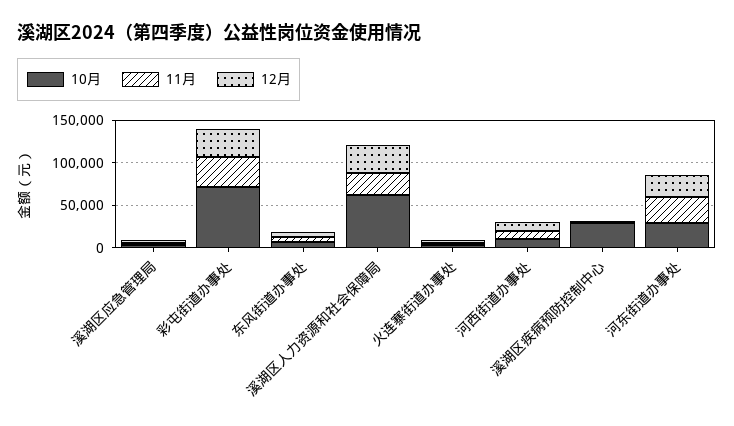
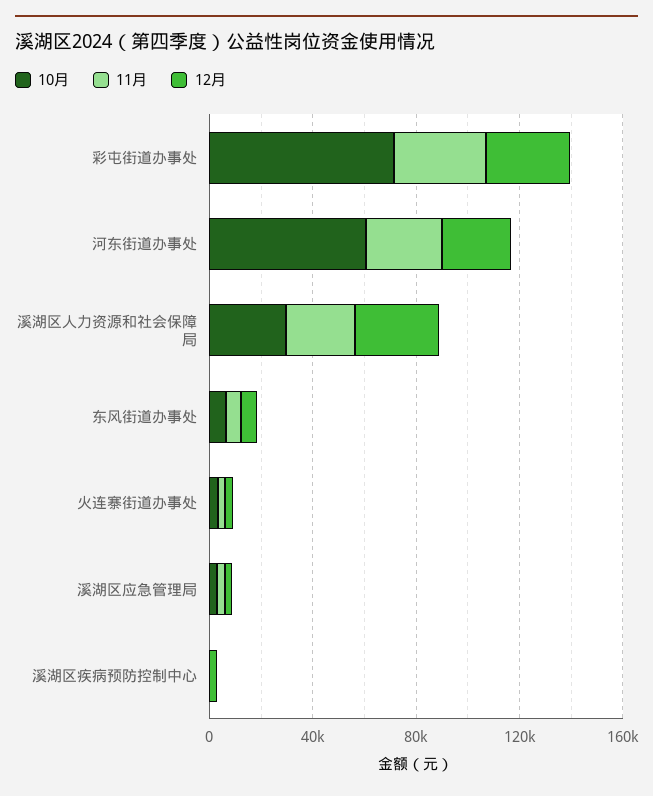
  {
    "10月": {
      "溪湖区应急管理局": 0,
      "彩屯街道办事处": 70000,
      "东风街道办事处": 10000,
-     "溪湖区人力资源和社会保障局": 60000,
+     "溪湖区人力资源和社会保障局": 30000,
      "火连寨街道办事处": 0,
-     "河西街道办事处": 10000,
-     "溪湖区疾病预防控制中心": 30000,
+     "溪湖区疾病预防控制中心": 0,
-     "河东街道办事处": 30000
+     "河东街道办事处": 60000
    },
    "11月": {
      "溪湖区应急管理局": 0,
      "彩屯街道办事处": 40000,
      "东风街道办事处": 10000,
      "溪湖区人力资源和社会保障局": 30000,
      "火连寨街道办事处": 0,
-     "河西街道办事处": 10000,
      "溪湖区疾病预防控制中心": 0,
      "河东街道办事处": 30000
    },
    "12月": {
      "溪湖区应急管理局": 0,
      "彩屯街道办事处": 30000,
      "东风街道办事处": 10000,
      "溪湖区人力资源和社会保障局": 30000,
      "火连寨街道办事处": 0,
-     "河西街道办事处": 10000,
      "溪湖区疾病预防控制中心": 0,
      "河东街道办事处": 30000
    }
  }

